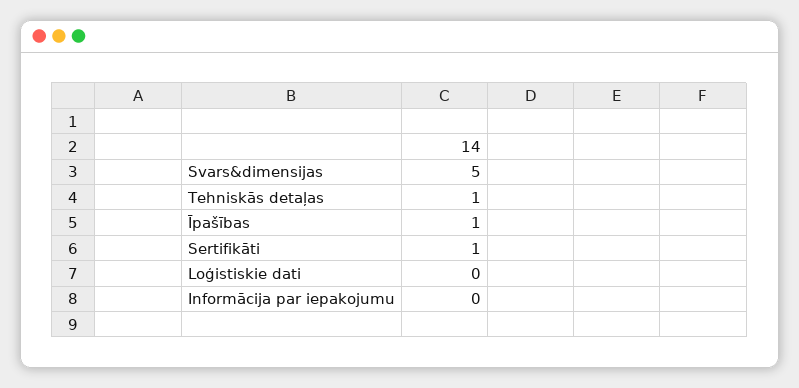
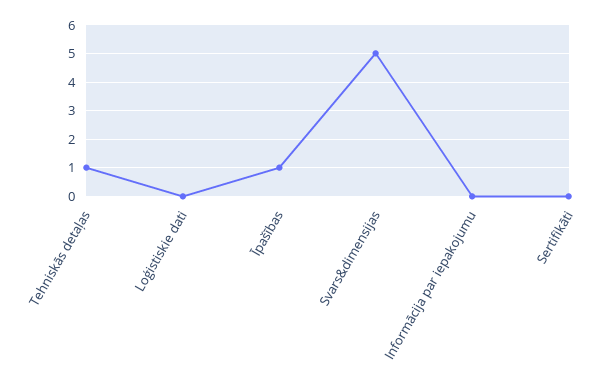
  {
    "Svars&dimensijas": 5,
    "Tehniskās detaļas": 1,
    "Īpašības": 1,
-   "Sertifikāti": 1,
+   "Sertifikāti": 0,
    "Loģistiskie dati": 0,
    "Informācija par iepakojumu": 0
  }

